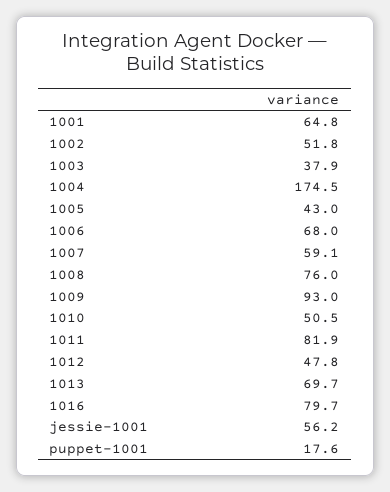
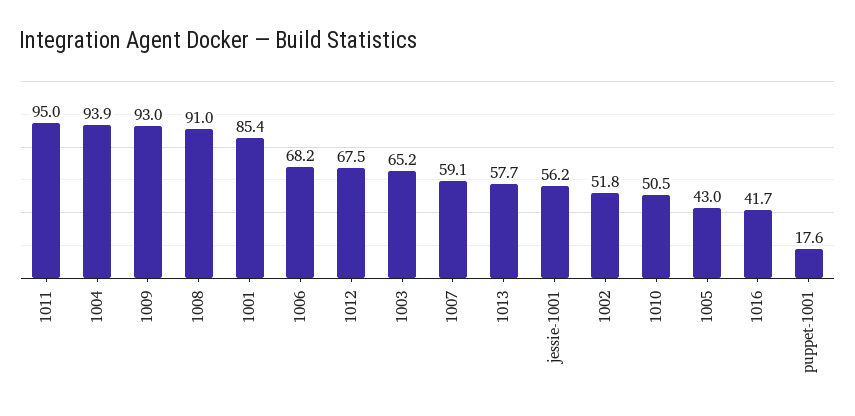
  {
-   "1001": 64.8,
+   "1001": 85.4,
    "1002": 51.8,
-   "1003": 37.9,
+   "1003": 65.2,
-   "1004": 174.5,
+   "1004": 93.9,
    "1005": 43,
-   "1006": 68,
+   "1006": 68.2,
    "1007": 59.1,
-   "1008": 76,
+   "1008": 91,
    "1009": 93,
    "1010": 50.5,
-   "1011": 81.9,
+   "1011": 95,
-   "1012": 47.8,
+   "1012": 67.5,
-   "1013": 69.7,
+   "1013": 57.7,
-   "1016": 79.7,
+   "1016": 41.7,
    "jessie-1001": 56.2,
    "puppet-1001": 17.6
  }

